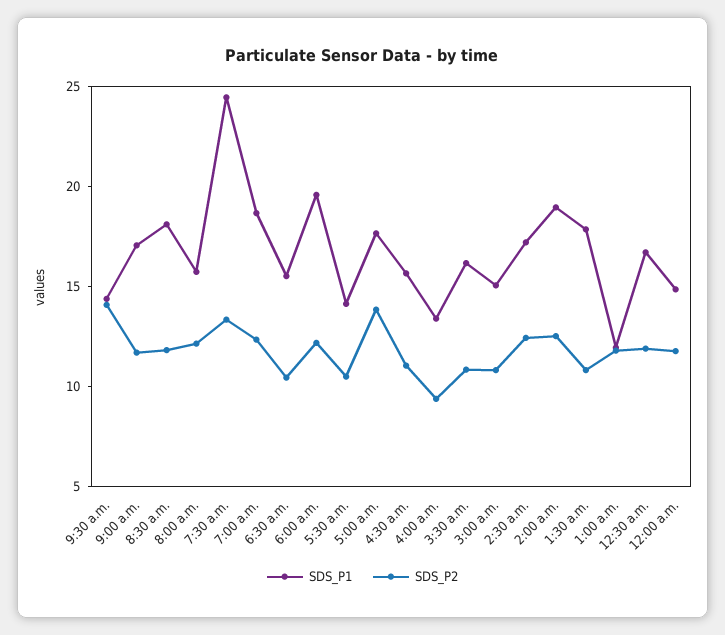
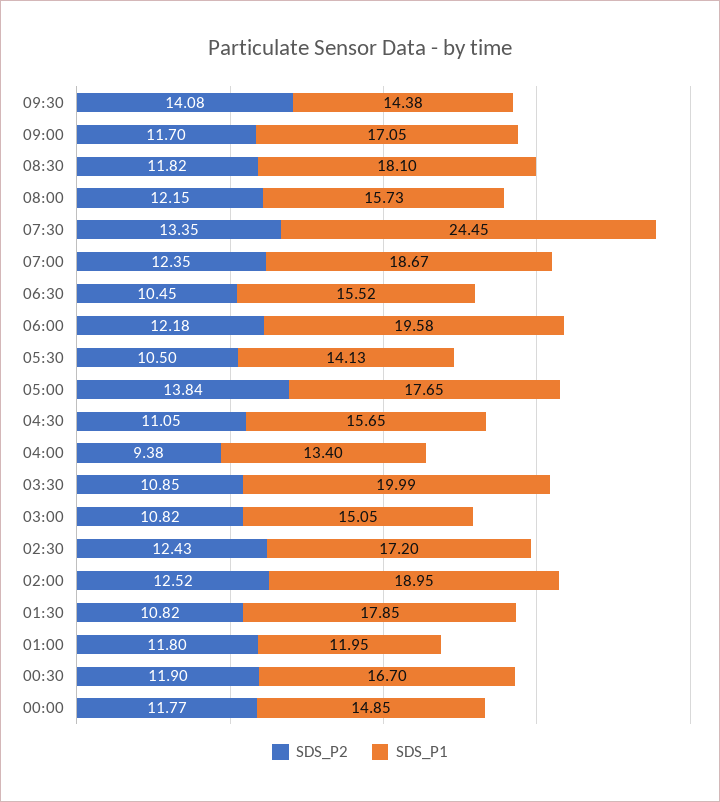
  {
    "SDS_P1": {
      "9:30 a.m.": 14.38,
      "9:00 a.m.": 17.05,
      "8:30 a.m.": 18.1,
      "8:00 a.m.": 15.73,
      "7:30 a.m.": 24.45,
      "7:00 a.m.": 18.67,
      "6:30 a.m.": 15.52,
      "6:00 a.m.": 19.58,
      "5:30 a.m.": 14.13,
      "5:00 a.m.": 17.65,
      "4:30 a.m.": 15.65,
      "4:00 a.m.": 13.4,
-     "3:30 a.m.": 16,
+     "3:30 a.m.": 19.99,
      "3:00 a.m.": 15.05,
      "2:30 a.m.": 17.2,
      "2:00 a.m.": 18.95,
      "1:30 a.m.": 17.85,
      "1:00 a.m.": 11.95,
      "12:30 a.m.": 16.7,
      "12:00 a.m.": 14.85
    },
    "SDS_P2": {
      "9:30 a.m.": 14.08,
      "9:00 a.m.": 11.7,
      "8:30 a.m.": 11.82,
      "8:00 a.m.": 12.15,
      "7:30 a.m.": 13.35,
      "7:00 a.m.": 12.35,
      "6:30 a.m.": 10.45,
      "6:00 a.m.": 12.18,
      "5:30 a.m.": 10.5,
      "5:00 a.m.": 13.84,
      "4:30 a.m.": 11.05,
      "4:00 a.m.": 9.38,
      "3:30 a.m.": 10.85,
      "3:00 a.m.": 10.82,
      "2:30 a.m.": 12.43,
      "2:00 a.m.": 12.52,
      "1:30 a.m.": 10.82,
      "1:00 a.m.": 11.8,
      "12:30 a.m.": 11.9,
      "12:00 a.m.": 11.77
    }
  }

